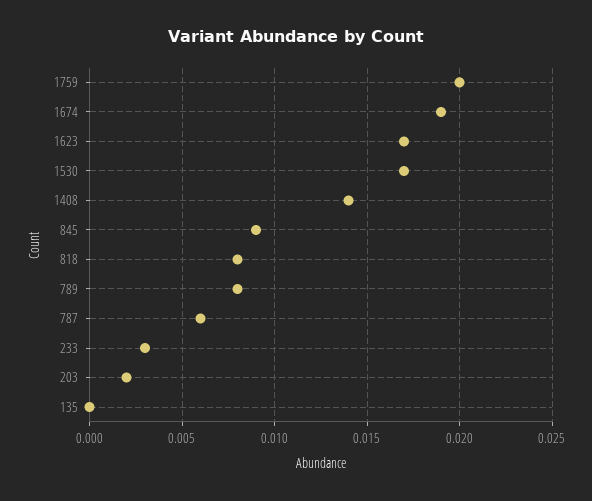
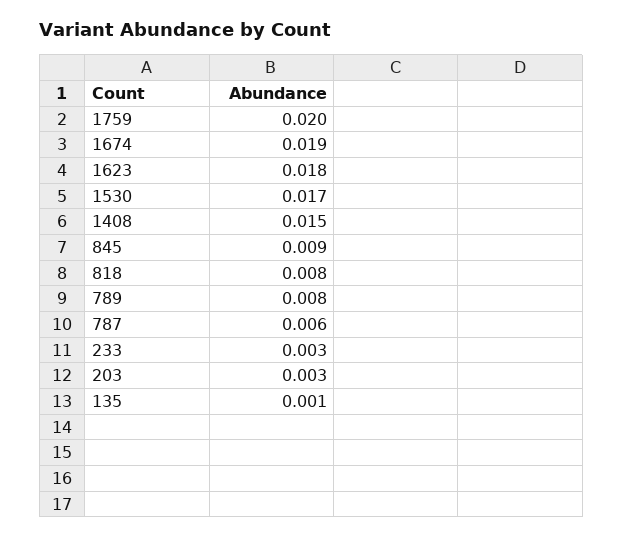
  {
    "1759": 0.02,
    "1674": 0.019,
-   "1623": 0.017,
+   "1623": 0.018,
    "1530": 0.017,
-   "1408": 0.014,
+   "1408": 0.015,
    "845": 0.009,
    "818": 0.008,
    "789": 0.008,
    "787": 0.006,
    "233": 0.003,
-   "203": 0.002,
+   "203": 0.003,
-   "135": 0
+   "135": 0.001
  }

